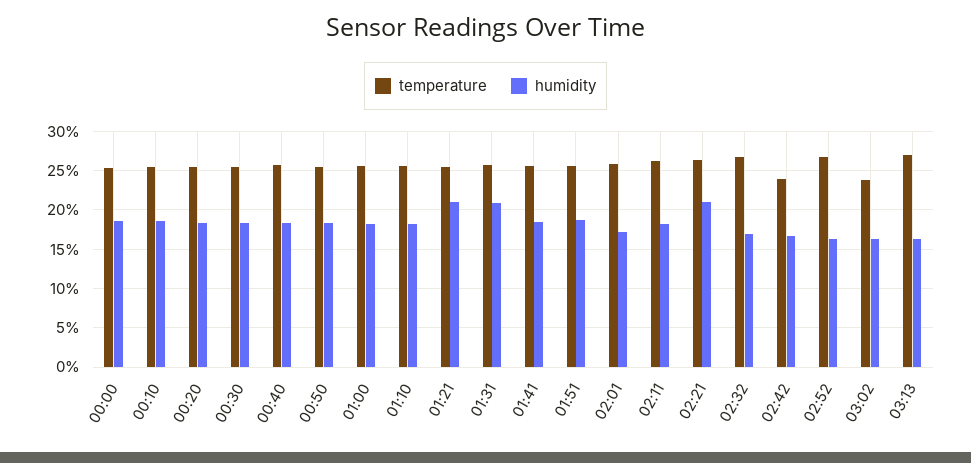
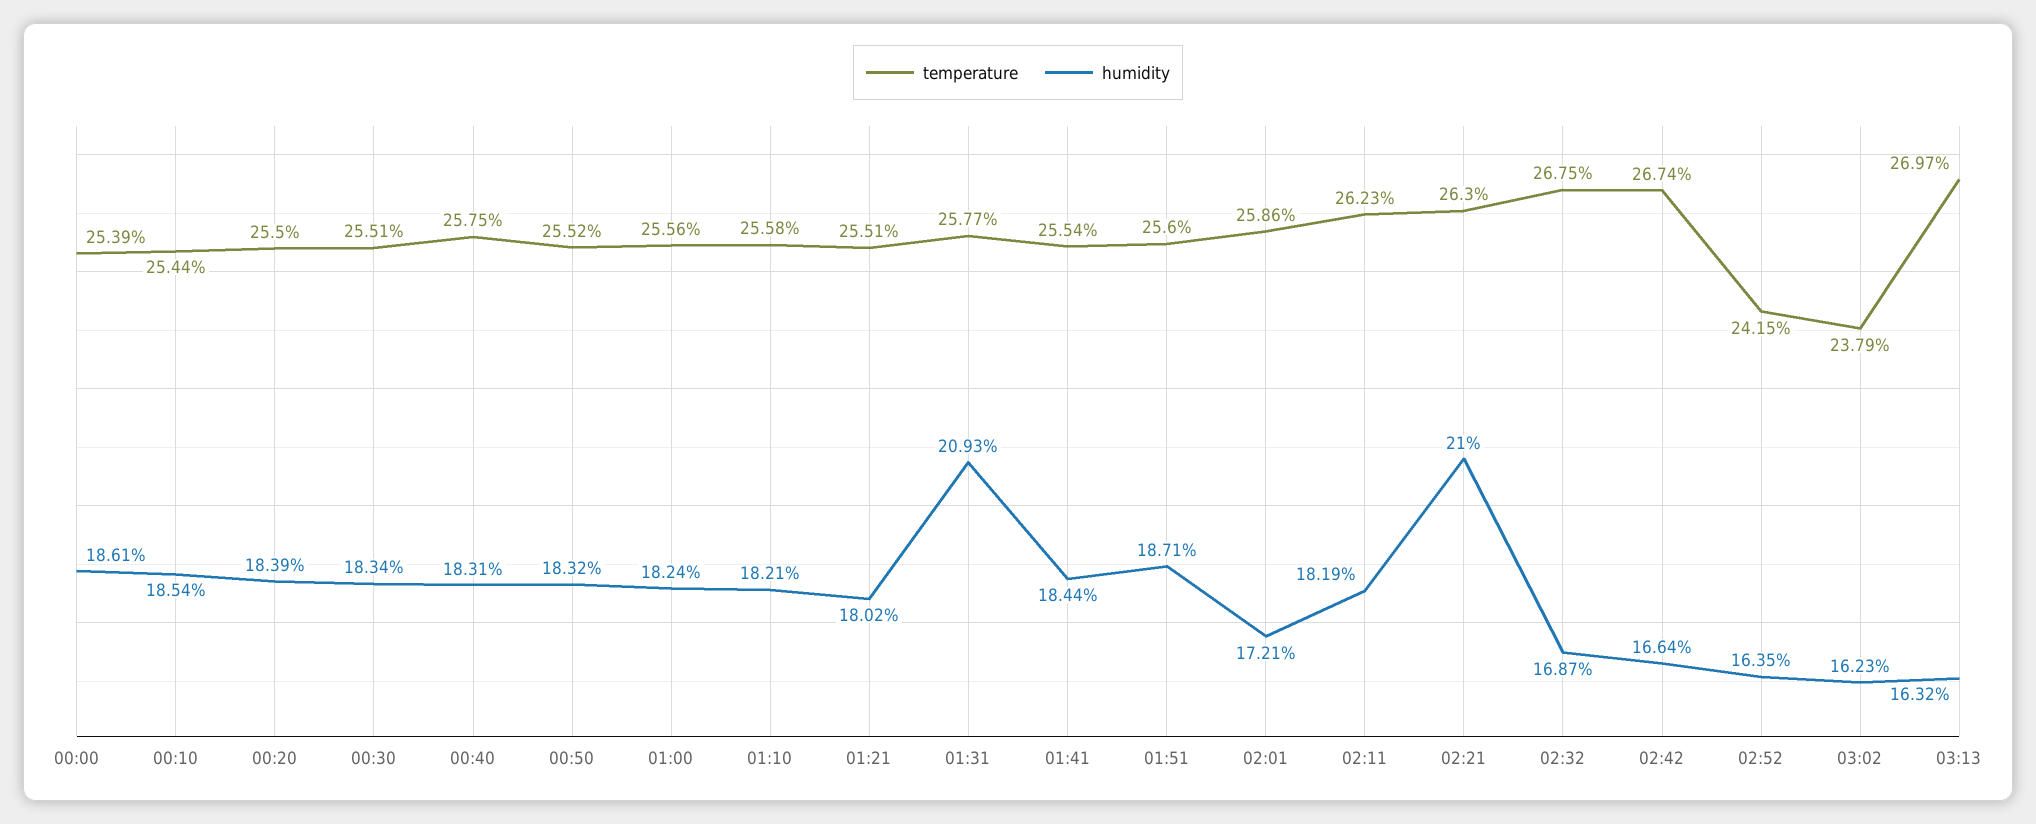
  {
    "temperature": {
      "00:00": 25.39,
      "00:10": 25.44,
      "00:20": 25.5,
      "00:30": 25.51,
      "00:40": 25.75,
      "00:50": 25.52,
      "01:00": 25.56,
      "01:10": 25.58,
      "01:21": 25.51,
      "01:31": 25.77,
      "01:41": 25.54,
      "01:51": 25.6,
      "02:01": 25.86,
      "02:11": 26.23,
      "02:21": 26.3,
      "02:32": 26.75,
-     "02:42": 24,
+     "02:42": 26.74,
-     "02:52": 27,
+     "02:52": 24.15,
      "03:02": 23.79,
      "03:13": 26.97
    },
    "humidity": {
      "00:00": 18.61,
      "00:10": 18.54,
      "00:20": 18.39,
      "00:30": 18.34,
      "00:40": 18.31,
      "00:50": 18.32,
      "01:00": 18.24,
      "01:10": 18.21,
-     "01:21": 21,
+     "01:21": 18.02,
      "01:31": 20.93,
      "01:41": 18.44,
      "01:51": 18.71,
      "02:01": 17.21,
      "02:11": 18.19,
      "02:21": 21,
      "02:32": 16.87,
      "02:42": 16.64,
      "02:52": 16.35,
      "03:02": 16.23,
      "03:13": 16.32
    }
  }

